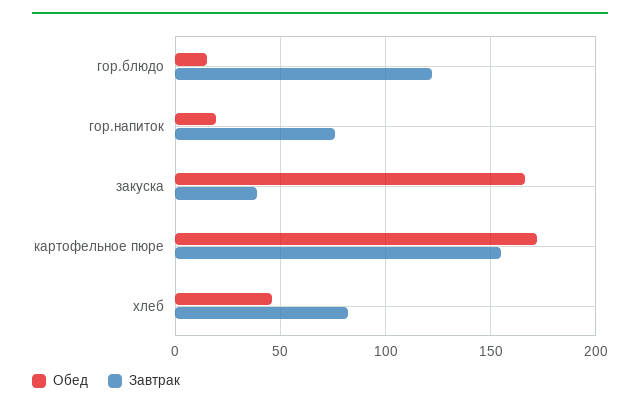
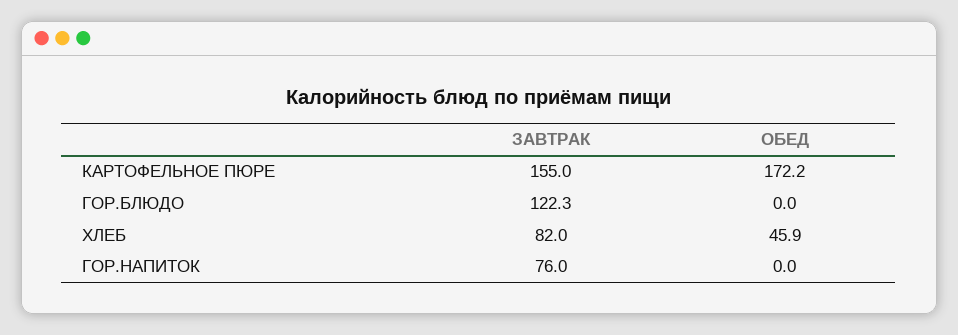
  {
    "Обед": {
-     "гор.блюдо": 15,
+     "гор.блюдо": 0,
-     "гор.напиток": 20,
+     "гор.напиток": 0,
-     "закуска": 165,
      "картофельное пюре": 172.2,
      "хлеб": 45.9
    },
    "Завтрак": {
      "гор.блюдо": 122.3,
      "гор.напиток": 76,
-     "закуска": 40,
      "картофельное пюре": 155,
      "хлеб": 82
    }
  }

